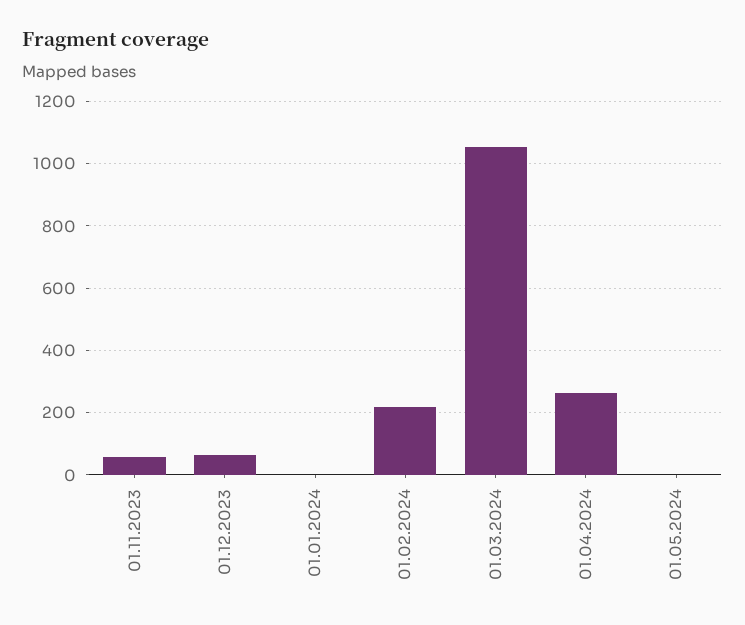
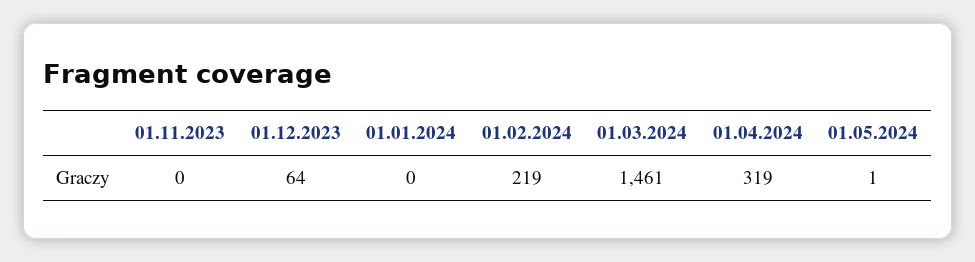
  {
-   "01.11.2023": 60,
+   "01.11.2023": 0,
    "01.12.2023": 64,
    "01.01.2024": 0,
    "01.02.2024": 219,
-   "01.03.2024": 1060,
+   "01.03.2024": 1461,
-   "01.04.2024": 260,
+   "01.04.2024": 319,
    "01.05.2024": 1
  }

